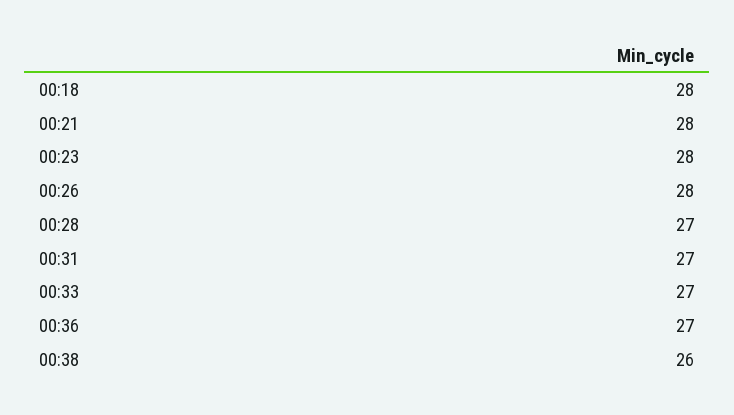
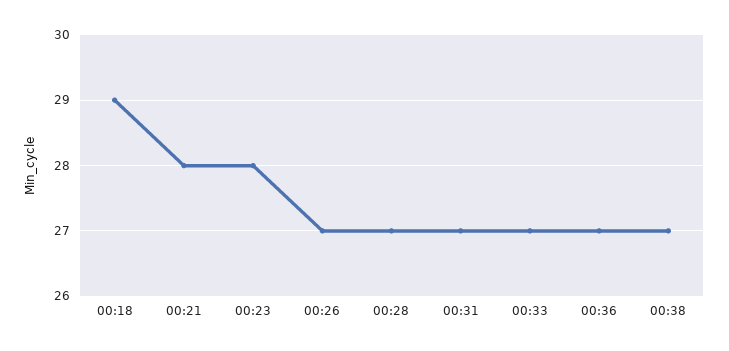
  {
-   "00:18": 28,
+   "00:18": 29,
    "00:21": 28,
    "00:23": 28,
-   "00:26": 28,
+   "00:26": 27,
    "00:28": 27,
    "00:31": 27,
    "00:33": 27,
    "00:36": 27,
-   "00:38": 26
+   "00:38": 27
  }

